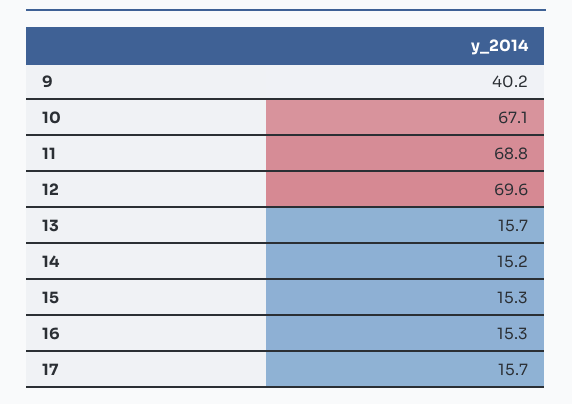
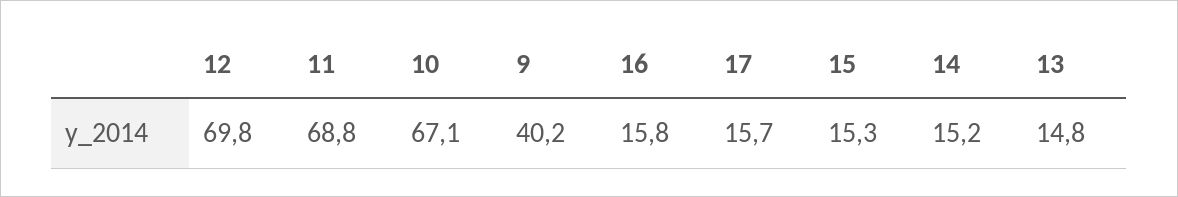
  {
    "9": 40.2,
    "10": 67.1,
    "11": 68.8,
-   "12": 69.6,
+   "12": 69.8,
-   "13": 15.7,
+   "13": 14.8,
    "14": 15.2,
    "15": 15.3,
-   "16": 15.3,
+   "16": 15.8,
    "17": 15.7
  }

